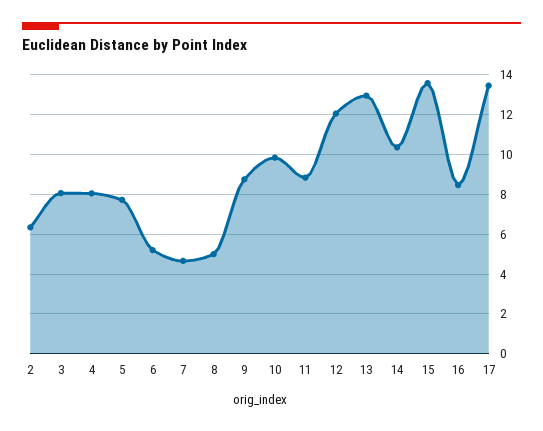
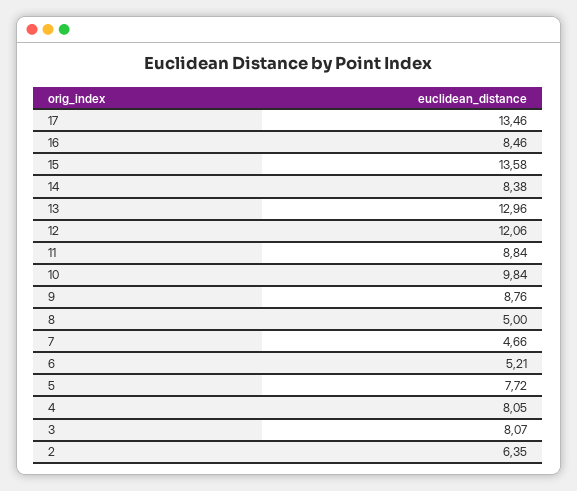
  {
    "2": 6.35,
    "3": 8.07,
    "4": 8.05,
    "5": 7.72,
    "6": 5.21,
    "7": 4.66,
    "8": 5,
    "9": 8.76,
    "10": 9.84,
    "11": 8.84,
    "12": 12.06,
    "13": 12.96,
-   "14": 10.5,
+   "14": 8.38,
    "15": 13.58,
    "16": 8.46,
    "17": 13.46
  }

